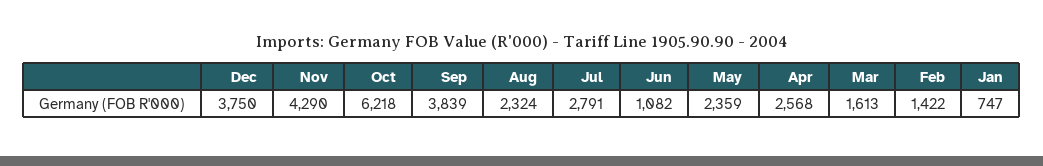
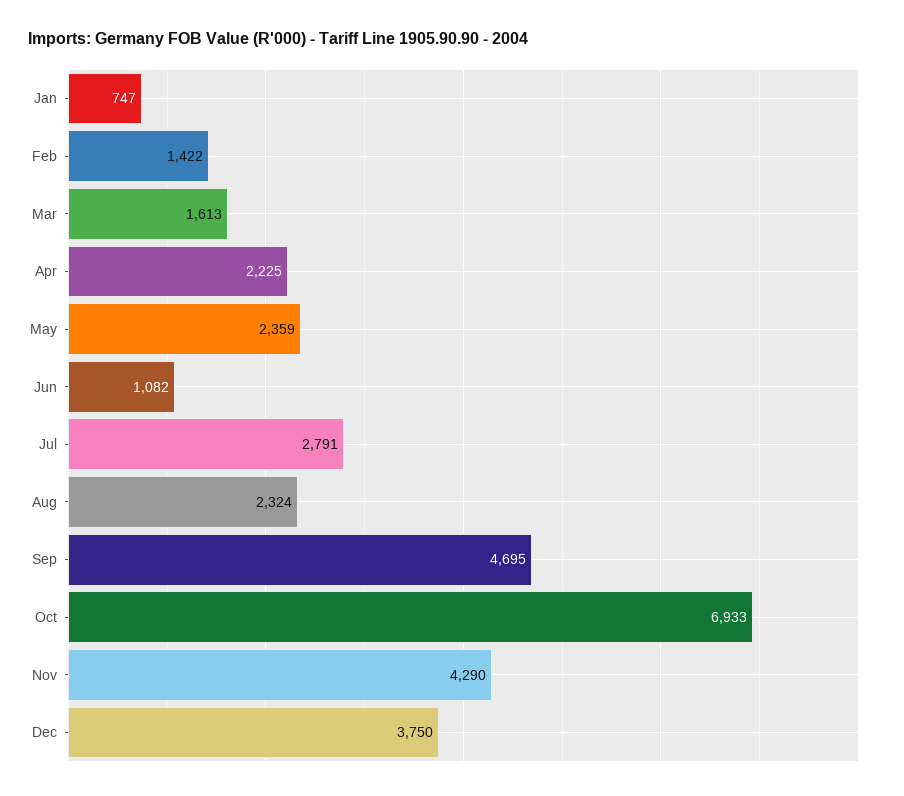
  {
    "Dec": 3750,
    "Nov": 4290,
-   "Oct": 6218,
+   "Oct": 6933,
-   "Sep": 3839,
+   "Sep": 4695,
    "Aug": 2324,
    "Jul": 2791,
    "Jun": 1082,
    "May": 2359,
-   "Apr": 2568,
+   "Apr": 2225,
    "Mar": 1613,
    "Feb": 1422,
    "Jan": 747
  }

